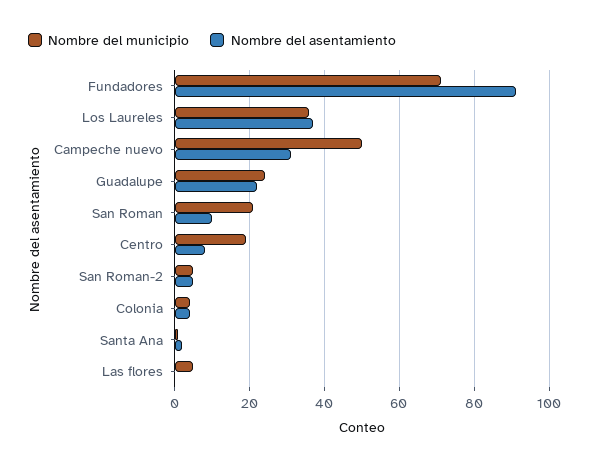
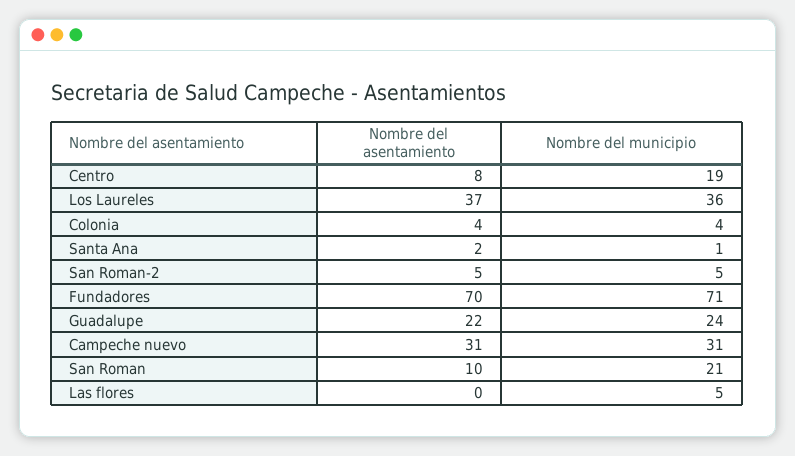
  {
    "Nombre del municipio": {
      "Fundadores": 71,
      "Los Laureles": 36,
-     "Campeche nuevo": 50,
+     "Campeche nuevo": 31,
      "Guadalupe": 24,
      "San Roman": 21,
      "Centro": 19,
      "San Roman-2": 5,
      "Colonia": 4,
      "Santa Ana": 1,
      "Las flores": 5
    },
    "Nombre del asentamiento": {
-     "Fundadores": 90,
+     "Fundadores": 70,
      "Los Laureles": 37,
      "Campeche nuevo": 31,
      "Guadalupe": 22,
      "San Roman": 10,
      "Centro": 8,
      "San Roman-2": 5,
      "Colonia": 4,
      "Santa Ana": 2,
      "Las flores": 0
    }
  }

